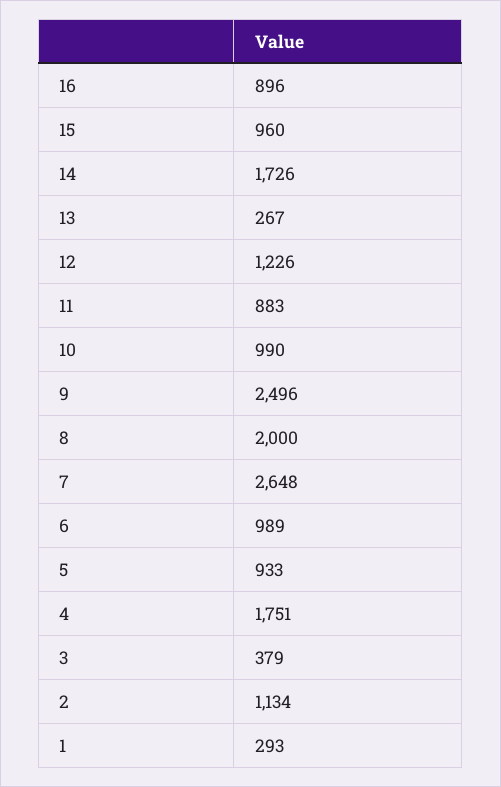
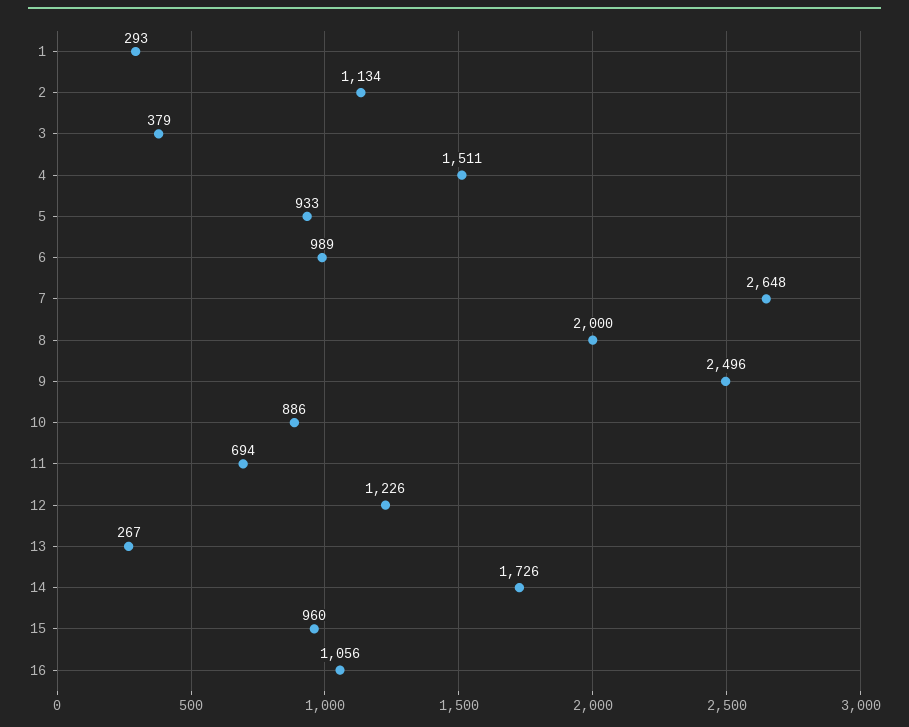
  {
-   "16": 896,
+   "16": 1056,
    "15": 960,
    "14": 1726,
    "13": 267,
    "12": 1226,
-   "11": 883,
+   "11": 694,
-   "10": 990,
+   "10": 886,
    "9": 2496,
    "8": 2000,
    "7": 2648,
    "6": 989,
    "5": 933,
-   "4": 1751,
+   "4": 1511,
    "3": 379,
    "2": 1134,
    "1": 293
  }

